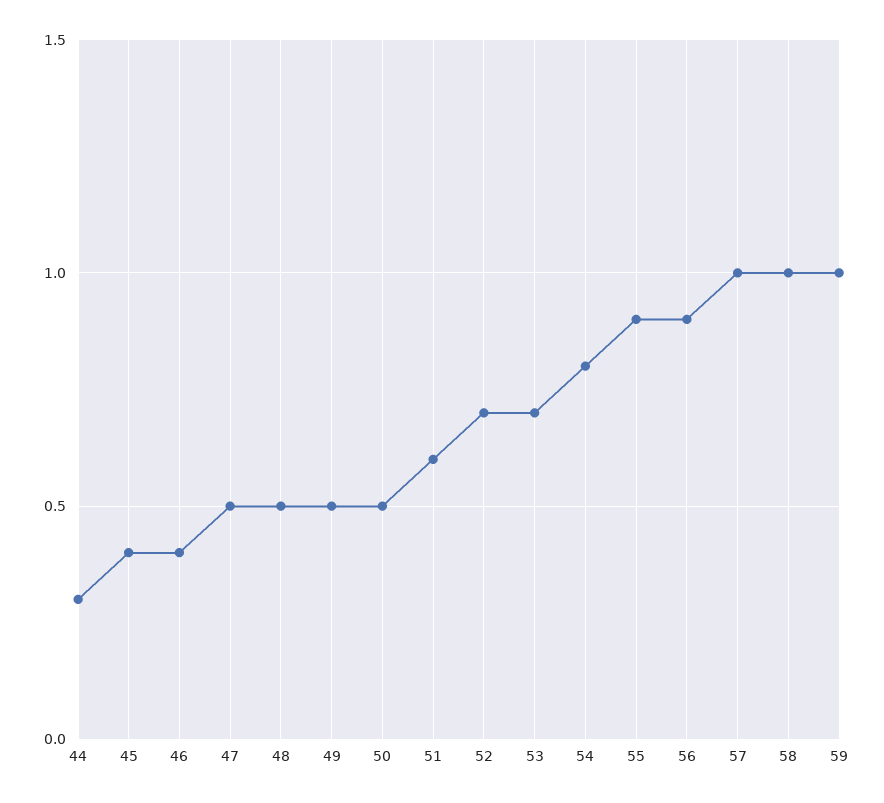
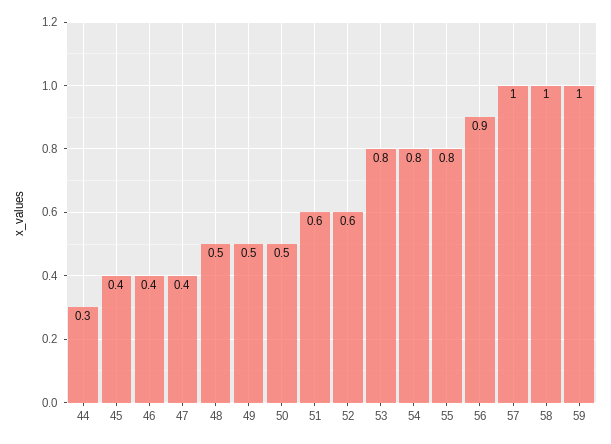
  {
    "44": 0.3,
    "45": 0.4,
    "46": 0.4,
-   "47": 0.5,
+   "47": 0.4,
    "48": 0.5,
    "49": 0.5,
    "50": 0.5,
    "51": 0.6,
-   "52": 0.7,
+   "52": 0.6,
-   "53": 0.7,
+   "53": 0.8,
    "54": 0.8,
-   "55": 0.9,
+   "55": 0.8,
    "56": 0.9,
    "57": 1,
    "58": 1,
    "59": 1
  }

